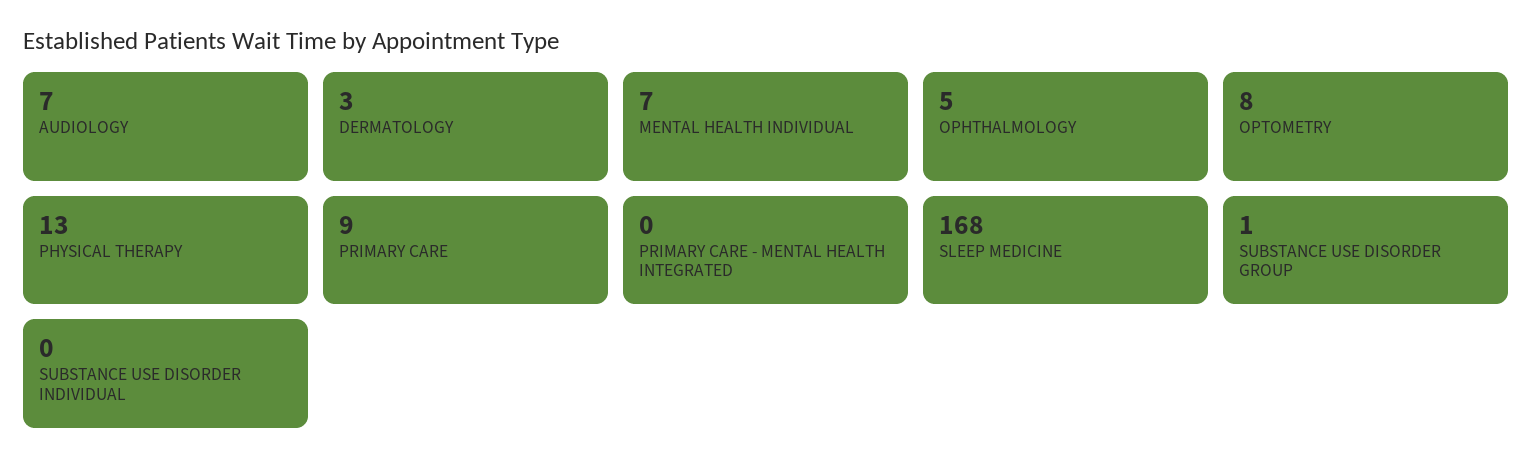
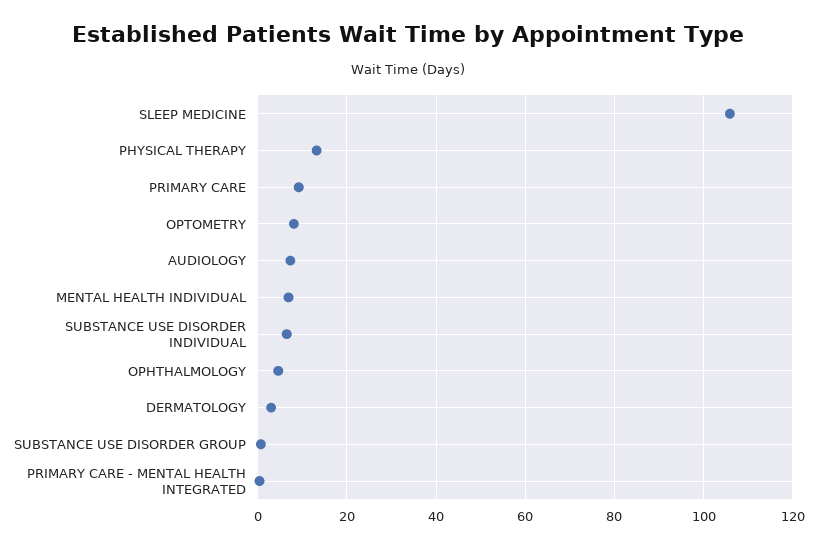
  {
    "AUDIOLOGY": 7,
    "DERMATOLOGY": 3,
    "MENTAL HEALTH INDIVIDUAL": 7,
    "OPHTHALMOLOGY": 5,
    "OPTOMETRY": 8,
    "PHYSICAL THERAPY": 13,
    "PRIMARY CARE": 9,
    "PRIMARY CARE - MENTAL HEALTH INTEGRATED": 0,
-   "SLEEP MEDICINE": 168,
+   "SLEEP MEDICINE": 106,
    "SUBSTANCE USE DISORDER GROUP": 1,
-   "SUBSTANCE USE DISORDER INDIVIDUAL": 0
+   "SUBSTANCE USE DISORDER INDIVIDUAL": 6
  }

